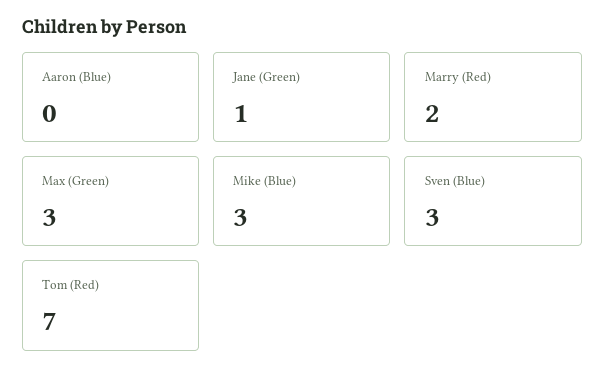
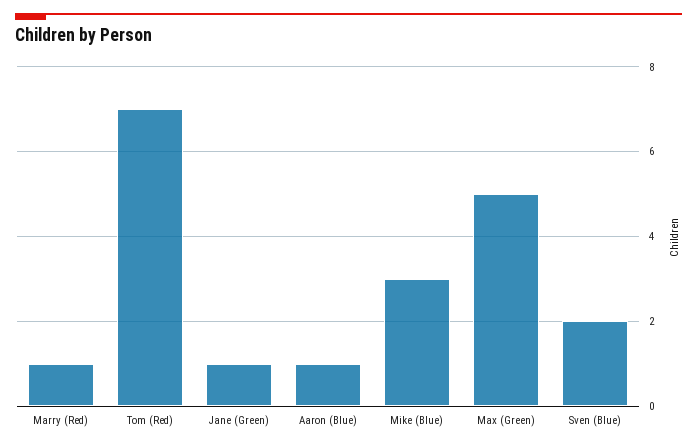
  {
-   "Aaron (Blue)": 0,
+   "Aaron (Blue)": 1,
    "Jane (Green)": 1,
-   "Marry (Red)": 2,
+   "Marry (Red)": 1,
-   "Max (Green)": 3,
+   "Max (Green)": 5,
    "Mike (Blue)": 3,
-   "Sven (Blue)": 3,
+   "Sven (Blue)": 2,
    "Tom (Red)": 7
  }

